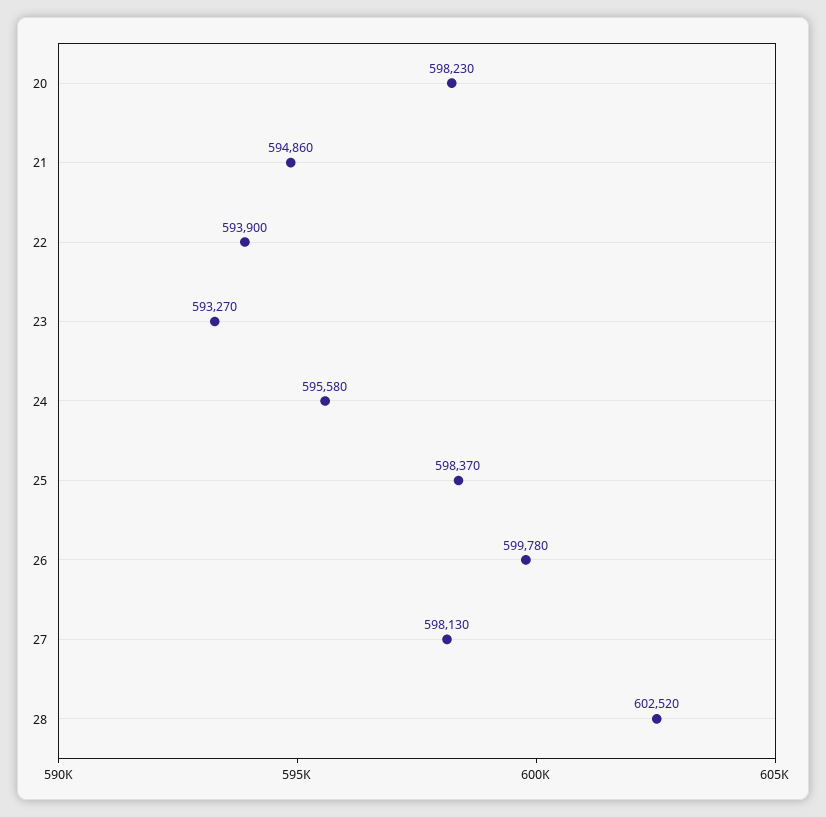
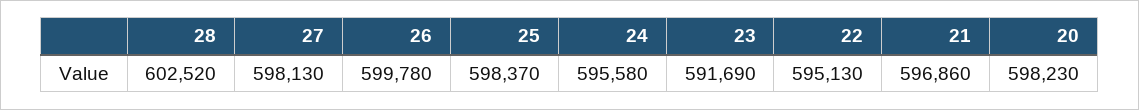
  {
    "20": 598230,
-   "21": 594860,
+   "21": 596860,
-   "22": 593900,
+   "22": 595130,
-   "23": 593270,
+   "23": 591690,
    "24": 595580,
    "25": 598370,
    "26": 599780,
    "27": 598130,
    "28": 602520
  }

